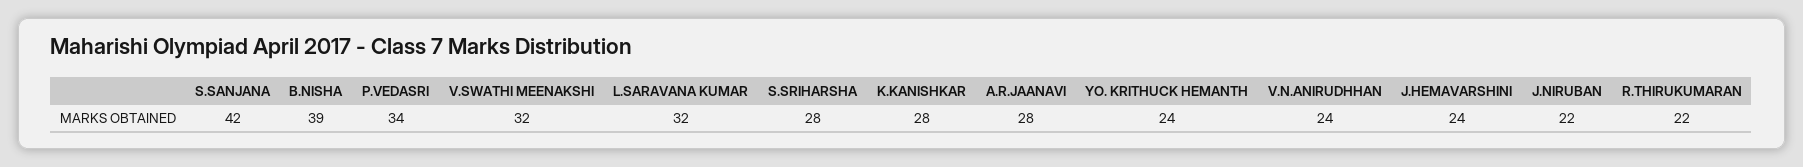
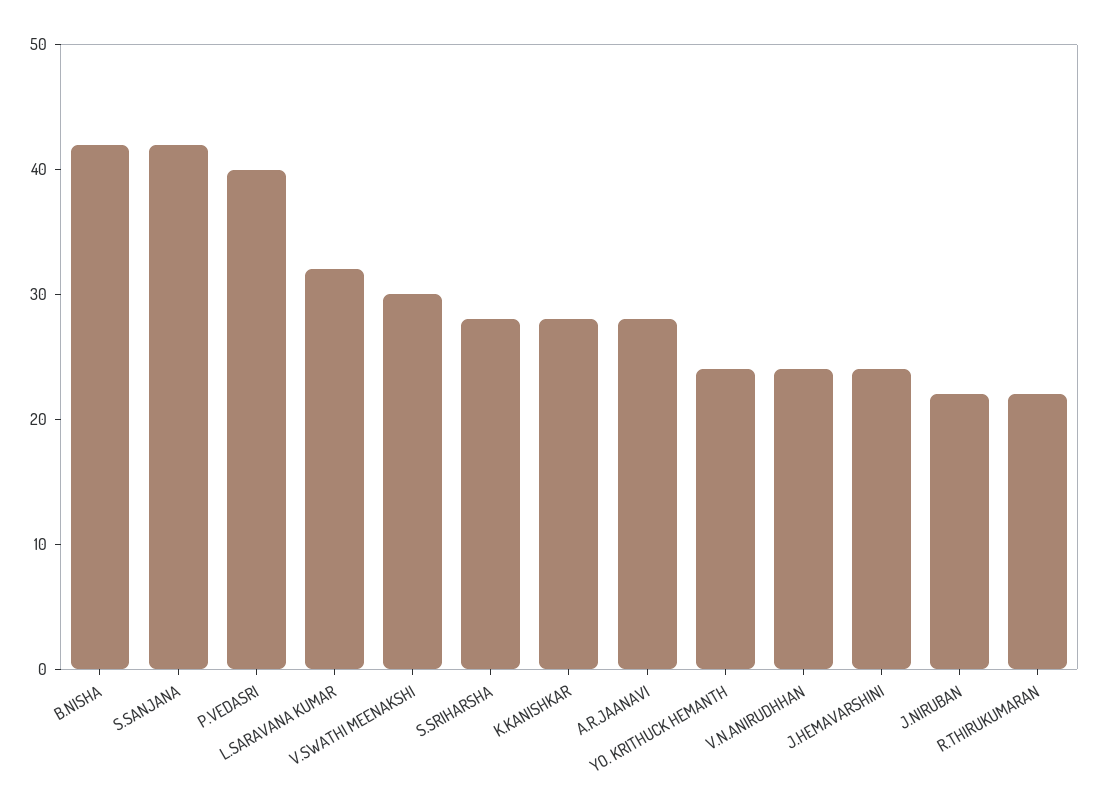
  {
    "S.SANJANA": 42,
-   "B.NISHA": 39,
+   "B.NISHA": 42,
-   "P.VEDASRI": 34,
+   "P.VEDASRI": 40,
-   "V.SWATHI MEENAKSHI": 32,
+   "V.SWATHI MEENAKSHI": 30,
    "L.SARAVANA KUMAR": 32,
    "S.SRIHARSHA": 28,
    "K.KANISHKAR": 28,
    "A.R.JAANAVI": 28,
    "YO. KRITHUCK HEMANTH": 24,
    "V.N.ANIRUDHHAN": 24,
    "J.HEMAVARSHINI": 24,
    "J.NIRUBAN": 22,
    "R.THIRUKUMARAN": 22
  }

